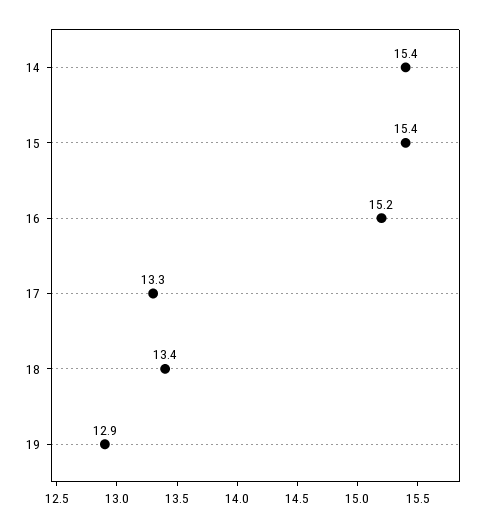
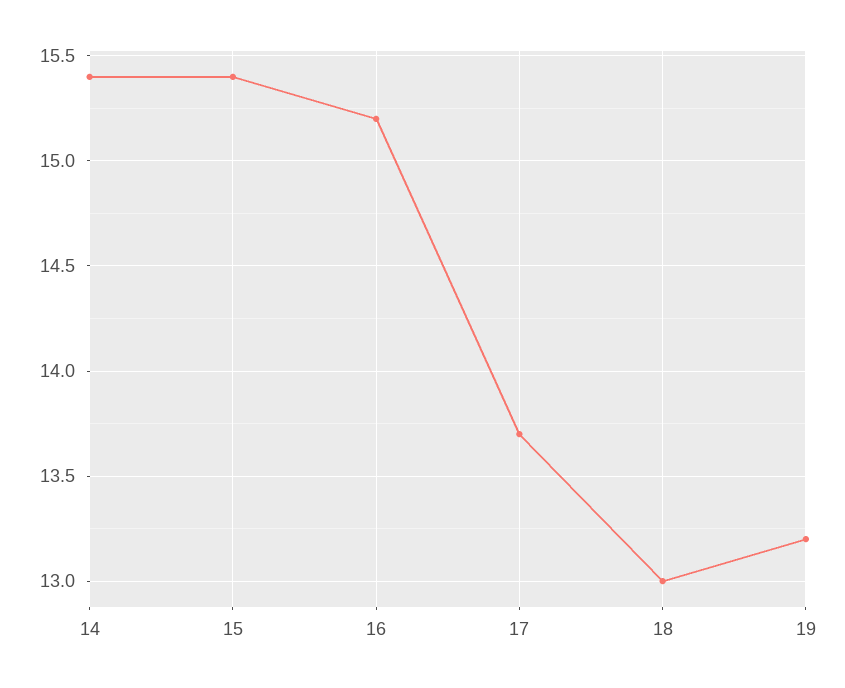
  {
    "14": 15.4,
    "15": 15.4,
    "16": 15.2,
-   "17": 13.3,
+   "17": 13.7,
-   "18": 13.4,
+   "18": 13,
-   "19": 12.9
+   "19": 13.2
  }

